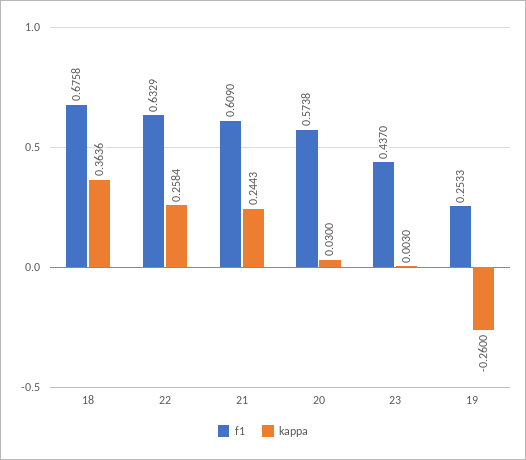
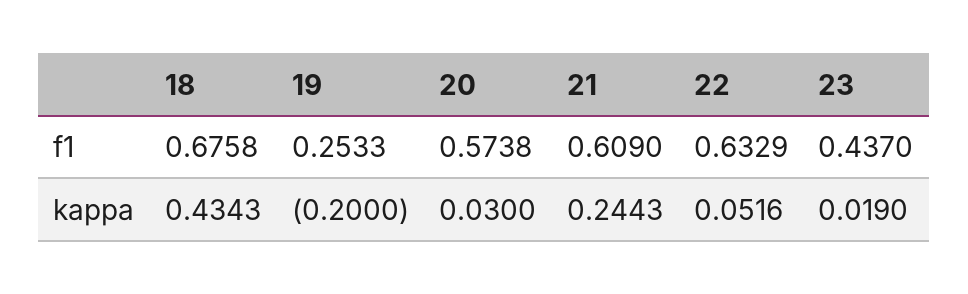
  {
    "f1": {
      "18": 0.6758,
      "22": 0.6329,
      "21": 0.609,
      "20": 0.5738,
      "23": 0.437,
      "19": 0.2533
    },
    "kappa": {
-     "18": 0.3636,
+     "18": 0.4343,
-     "22": 0.2584,
+     "22": 0.0516,
      "21": 0.2443,
      "20": 0.03,
-     "23": 0.003,
+     "23": 0.019,
-     "19": -0.26
+     "19": -0.2
    }
  }

